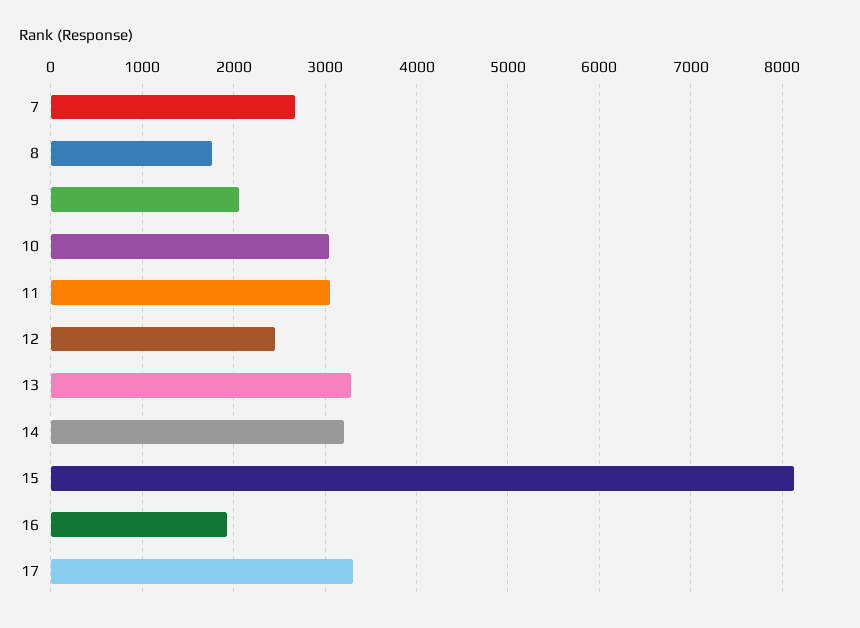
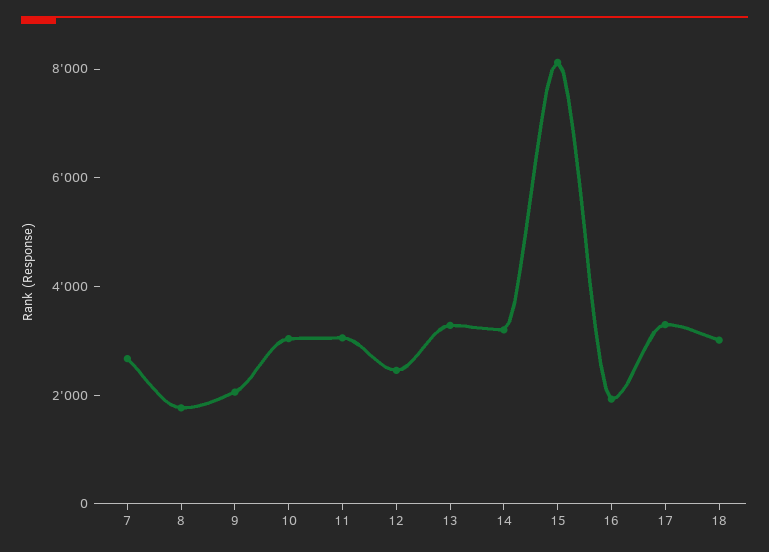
  {
    "7": 2700,
    "8": 1800,
    "9": 2100,
    "10": 3000,
    "11": 3100,
    "12": 2500,
    "13": 3300,
    "14": 3200,
    "15": 8100,
    "16": 1900,
-   "17": 3300
+   "17": 3300,
+   "18": 3000
  }

